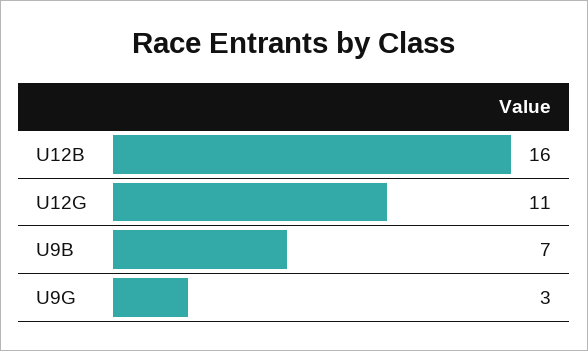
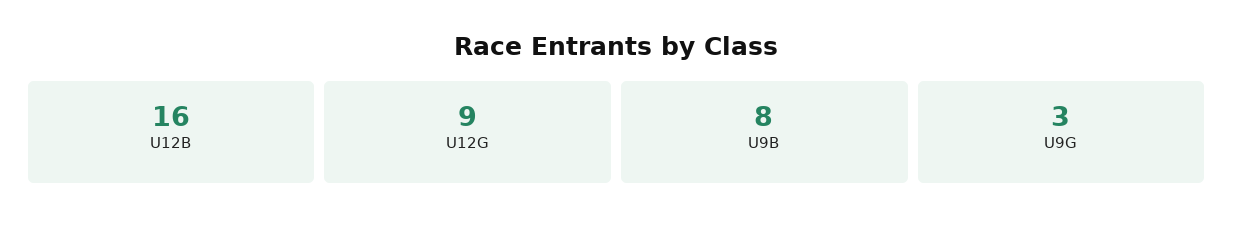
  {
    "U12B": 16,
-   "U12G": 11,
+   "U12G": 9,
-   "U9B": 7,
+   "U9B": 8,
    "U9G": 3
  }

